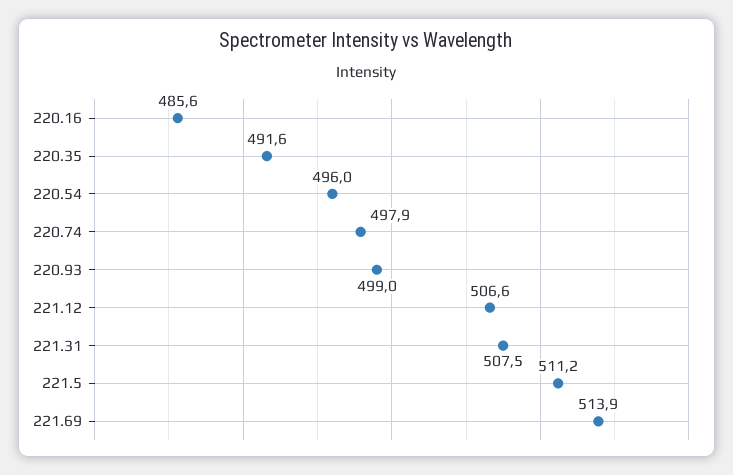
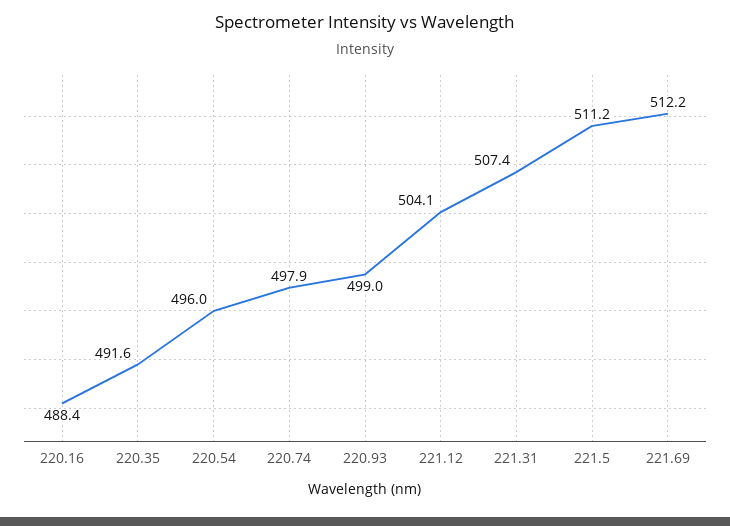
  {
-   "220.16": 485.6,
+   "220.16": 488.4,
    "220.35": 491.6,
    "220.54": 496,
    "220.74": 497.9,
    "220.93": 499,
-   "221.12": 506.6,
+   "221.12": 504.1,
-   "221.31": 507.5,
+   "221.31": 507.4,
    "221.5": 511.2,
-   "221.69": 513.9
+   "221.69": 512.2
  }

